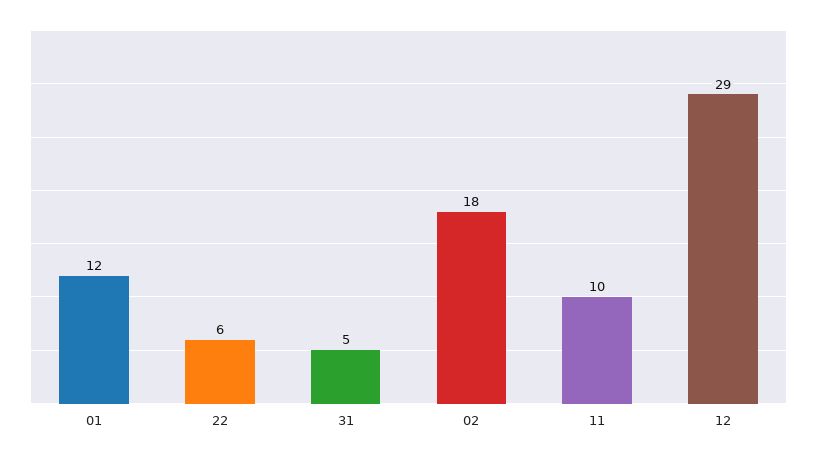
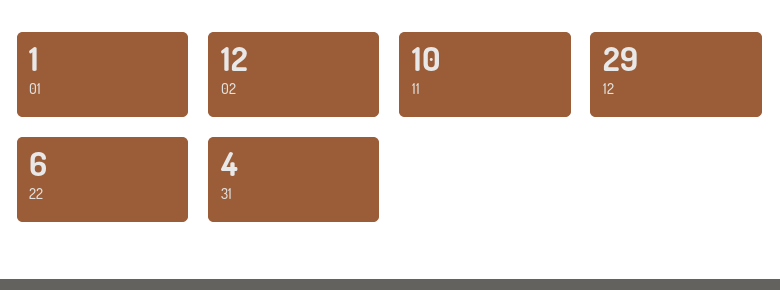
  {
-   "01": 12,
+   "01": 1,
    "22": 6,
-   "31": 5,
+   "31": 4,
-   "02": 18,
+   "02": 12,
    "11": 10,
    "12": 29
  }

